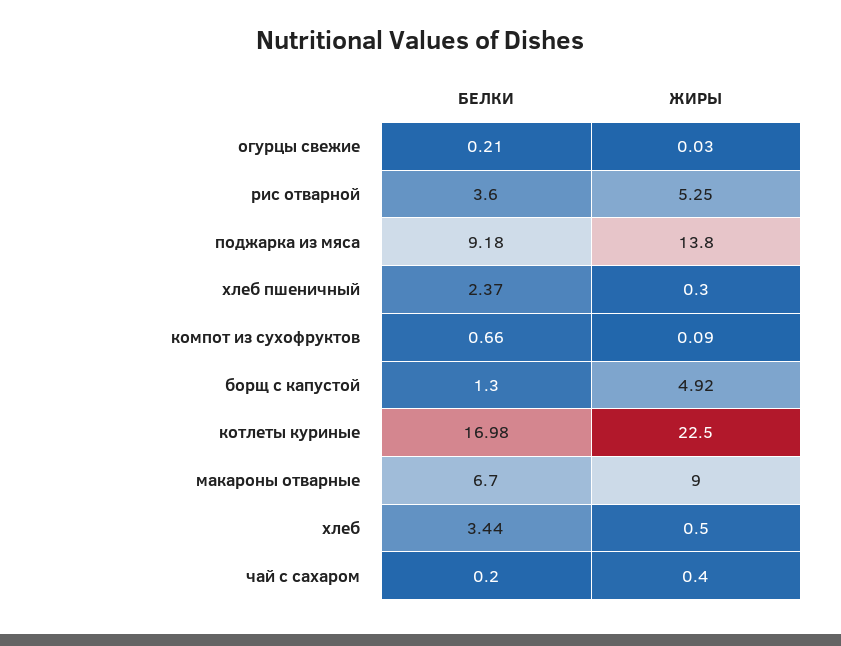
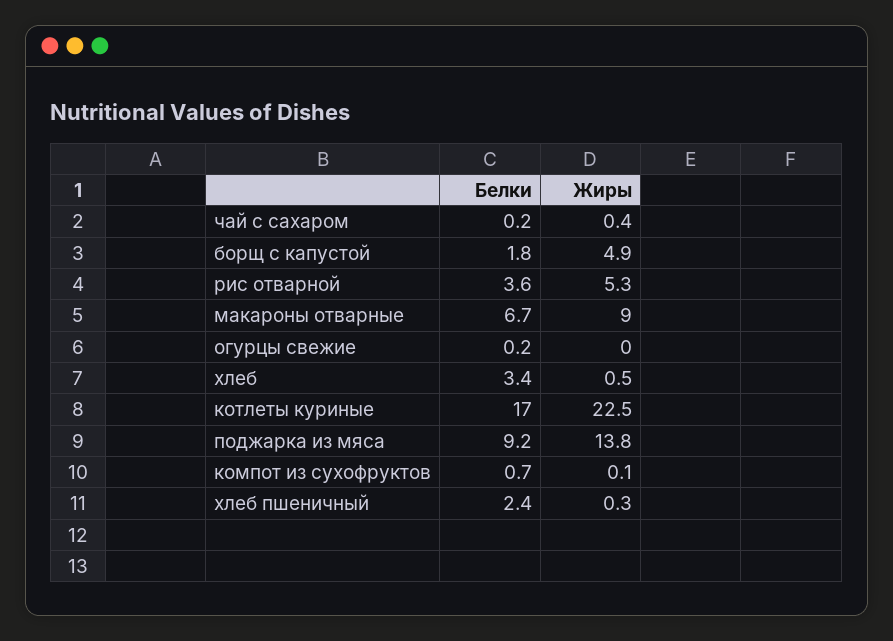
  {
    "БЕЛКИ": {
      "огурцы свежие": 0.21,
      "рис отварной": 3.6,
      "поджарка из мяса": 9.18,
      "хлеб пшеничный": 2.37,
      "компот из сухофруктов": 0.66,
-     "борщ с капустой": 1.3,
+     "борщ с капустой": 1.8,
      "котлеты куриные": 16.98,
      "макароны отварные": 6.7,
      "хлеб": 3.44,
      "чай с сахаром": 0.2
    },
    "ЖИРЫ": {
      "огурцы свежие": 0.03,
      "рис отварной": 5.25,
      "поджарка из мяса": 13.8,
      "хлеб пшеничный": 0.3,
      "компот из сухофруктов": 0.09,
      "борщ с капустой": 4.92,
      "котлеты куриные": 22.5,
      "макароны отварные": 9,
      "хлеб": 0.5,
      "чай с сахаром": 0.4
    }
  }

